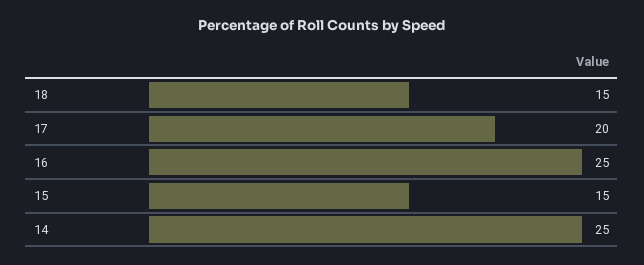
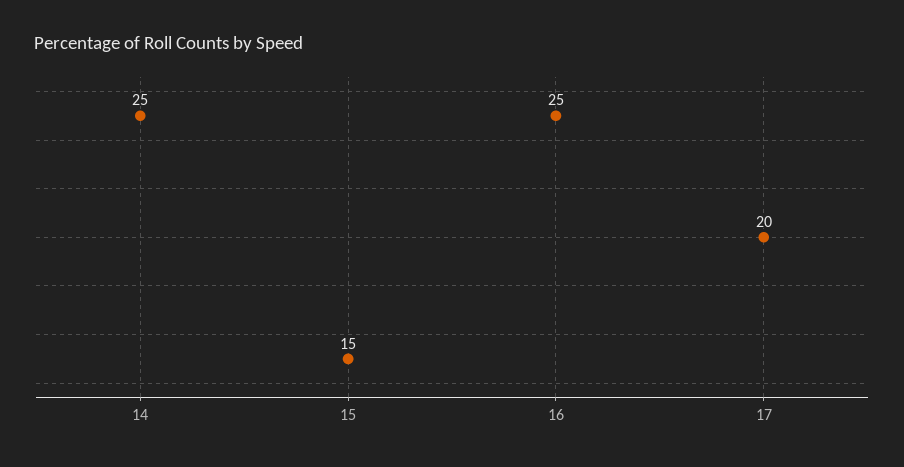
  {
-   "18": 15,
    "17": 20,
    "16": 25,
    "15": 15,
    "14": 25
  }

